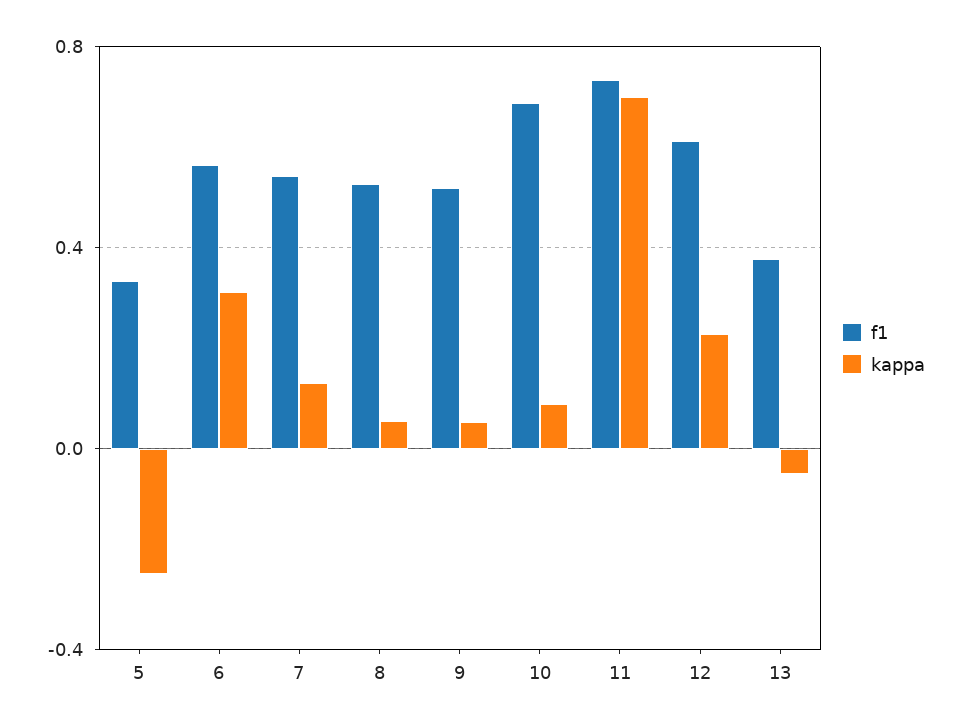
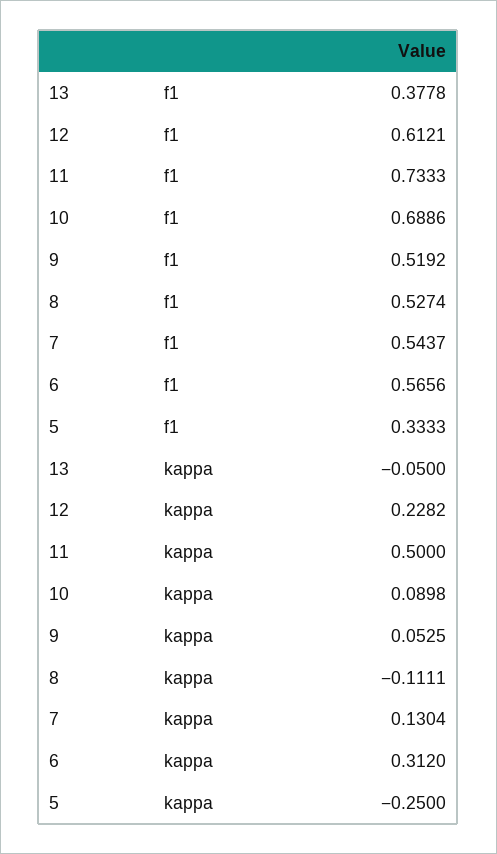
  {
    "f1": {
      "5": 0.3333,
      "6": 0.5656,
      "7": 0.5437,
      "8": 0.5274,
      "9": 0.5192,
      "10": 0.6886,
      "11": 0.7333,
      "12": 0.6121,
      "13": 0.3778
    },
    "kappa": {
      "5": -0.25,
      "6": 0.312,
      "7": 0.1304,
-     "8": 0.05,
+     "8": -0.1111,
      "9": 0.0525,
      "10": 0.0898,
-     "11": 0.7,
+     "11": 0.5,
      "12": 0.2282,
      "13": -0.05
    }
  }

